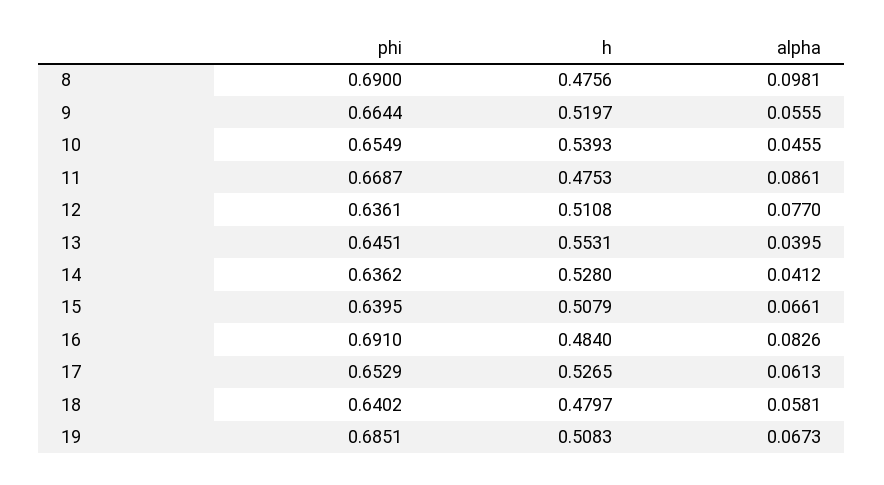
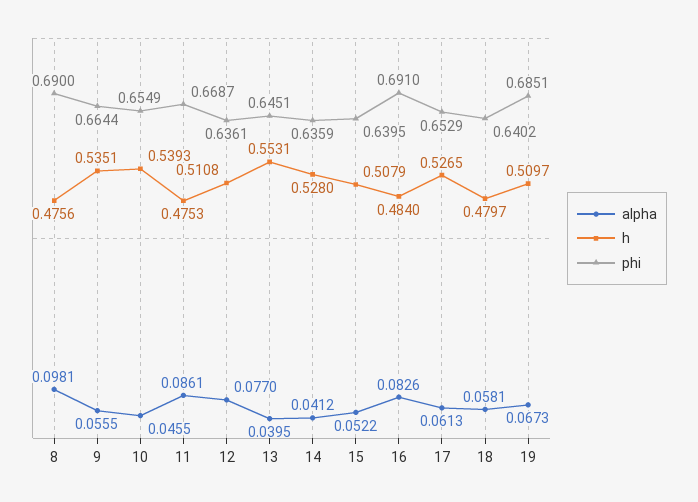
  {
    "phi": {
      "8": 0.69,
      "9": 0.6644,
      "10": 0.6549,
      "11": 0.6687,
      "12": 0.6361,
      "13": 0.6451,
-     "14": 0.6362,
+     "14": 0.6359,
      "15": 0.6395,
      "16": 0.691,
      "17": 0.6529,
      "18": 0.6402,
      "19": 0.6851
    },
    "h": {
      "8": 0.4756,
-     "9": 0.5197,
+     "9": 0.5351,
      "10": 0.5393,
      "11": 0.4753,
      "12": 0.5108,
      "13": 0.5531,
      "14": 0.528,
      "15": 0.5079,
      "16": 0.484,
      "17": 0.5265,
      "18": 0.4797,
-     "19": 0.5083
+     "19": 0.5097
    },
    "alpha": {
      "8": 0.0981,
      "9": 0.0555,
      "10": 0.0455,
      "11": 0.0861,
      "12": 0.077,
      "13": 0.0395,
      "14": 0.0412,
-     "15": 0.0661,
+     "15": 0.0522,
      "16": 0.0826,
      "17": 0.0613,
      "18": 0.0581,
      "19": 0.0673
    }
  }

